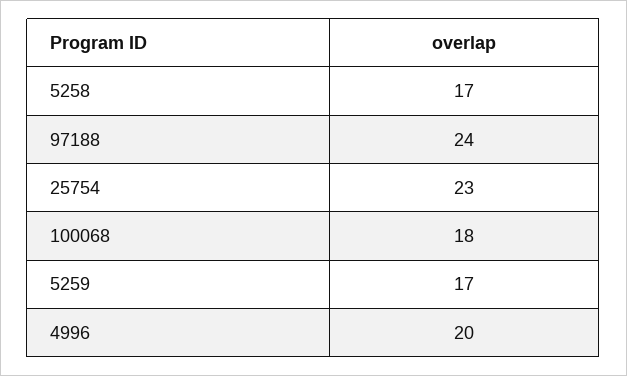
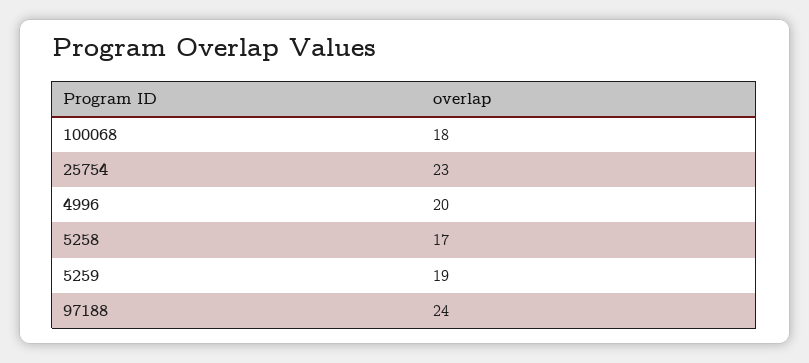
  {
    "5258": 17,
    "97188": 24,
    "25754": 23,
    "100068": 18,
-   "5259": 17,
+   "5259": 19,
    "4996": 20
  }

